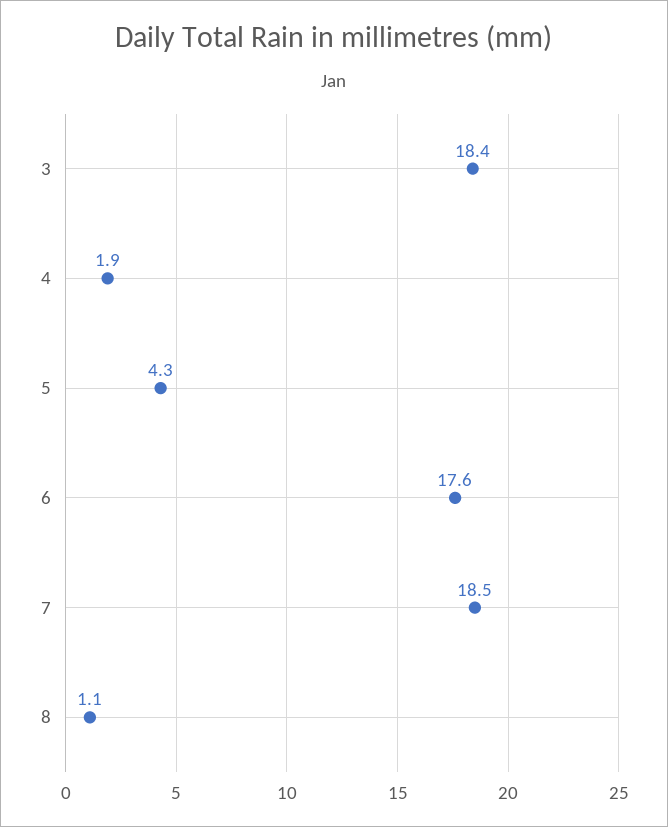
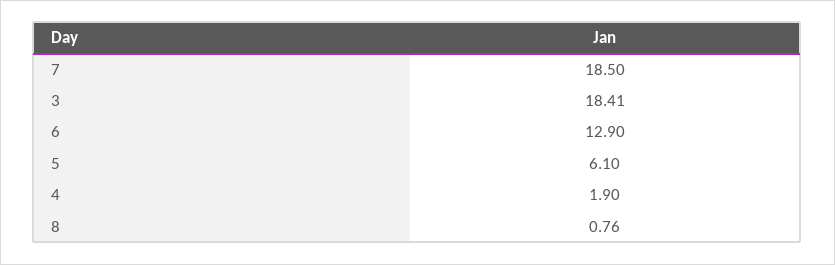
  {
    "3": 18.41,
    "4": 1.9,
-   "5": 4.3,
+   "5": 6.1,
-   "6": 17.6,
+   "6": 12.9,
    "7": 18.5,
-   "8": 1.1
+   "8": 0.76
  }

